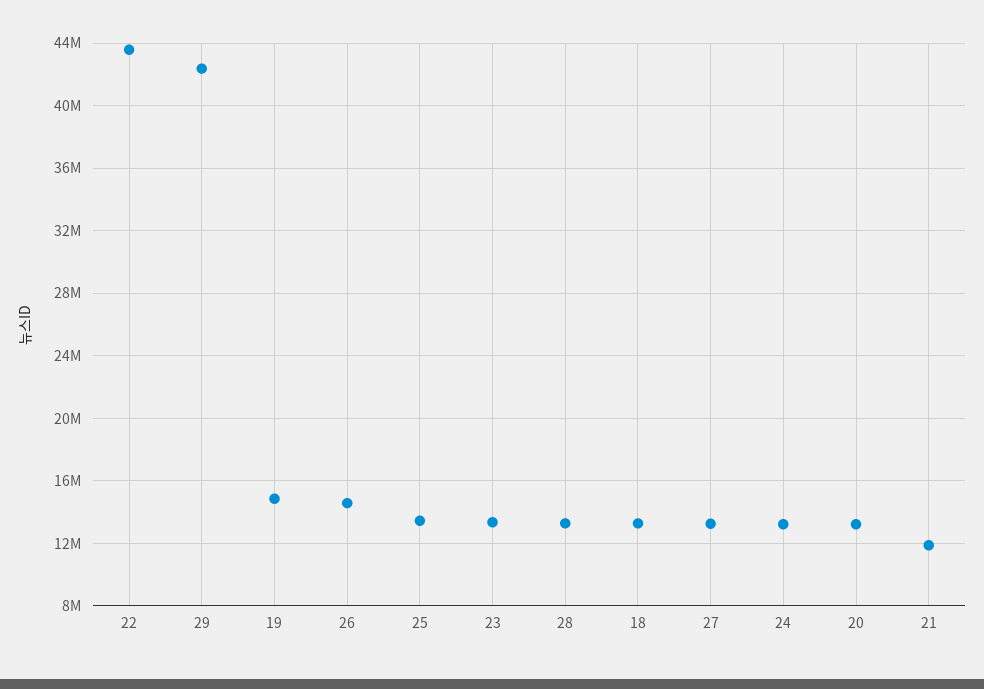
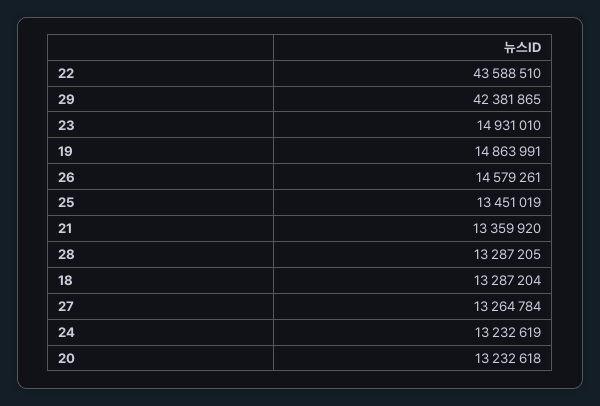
  {
    "22": 43588510,
    "29": 42381865,
    "19": 14863991,
    "26": 14579261,
    "25": 13451019,
-   "23": 13500000,
+   "23": 14931010,
    "28": 13287205,
    "18": 13287204,
    "27": 13264784,
    "24": 13232619,
    "20": 13232618,
-   "21": 12000000
+   "21": 13359920
  }

